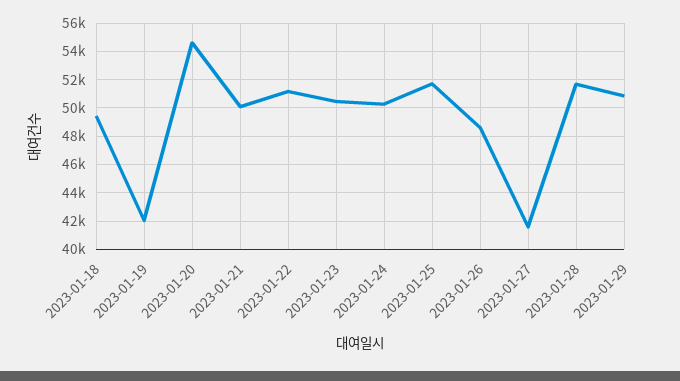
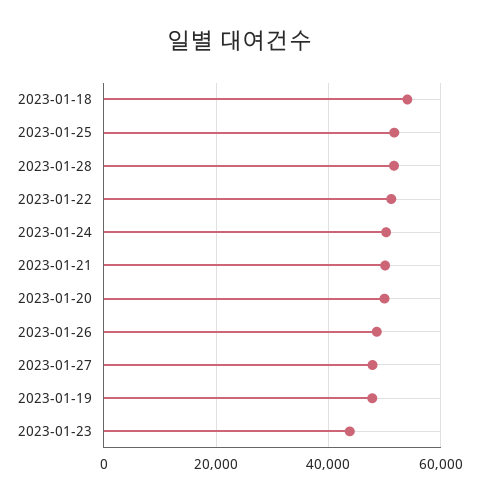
  {
-   "2023-01-18": 49500,
+   "2023-01-18": 54000,
-   "2023-01-19": 42000,
+   "2023-01-19": 48000,
-   "2023-01-20": 54500,
+   "2023-01-20": 50000,
    "2023-01-21": 50000,
    "2023-01-22": 51000,
-   "2023-01-23": 50500,
+   "2023-01-23": 44000,
    "2023-01-24": 50500,
    "2023-01-25": 51500,
    "2023-01-26": 48500,
-   "2023-01-27": 41500,
+   "2023-01-27": 48000,
-   "2023-01-28": 51500,
+   "2023-01-28": 51500
-   "2023-01-29": 51000
  }

